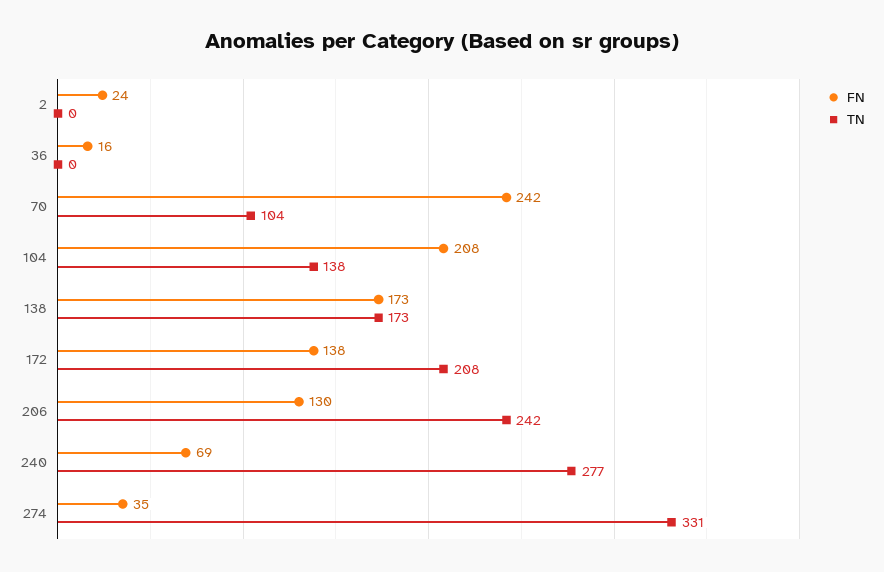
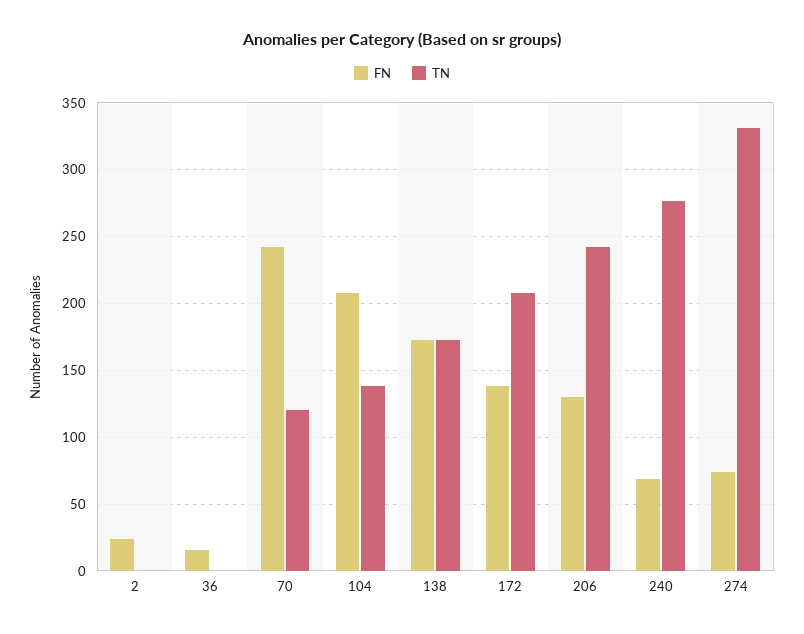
  {
    "FN": {
      "2": 24,
      "36": 16,
      "70": 242,
      "104": 208,
      "138": 173,
      "172": 138,
      "206": 130,
      "240": 69,
-     "274": 35
+     "274": 75
    },
    "TN": {
      "2": 0,
      "36": 0,
-     "70": 104,
+     "70": 120,
      "104": 138,
      "138": 173,
      "172": 208,
      "206": 242,
      "240": 277,
      "274": 331
    }
  }

